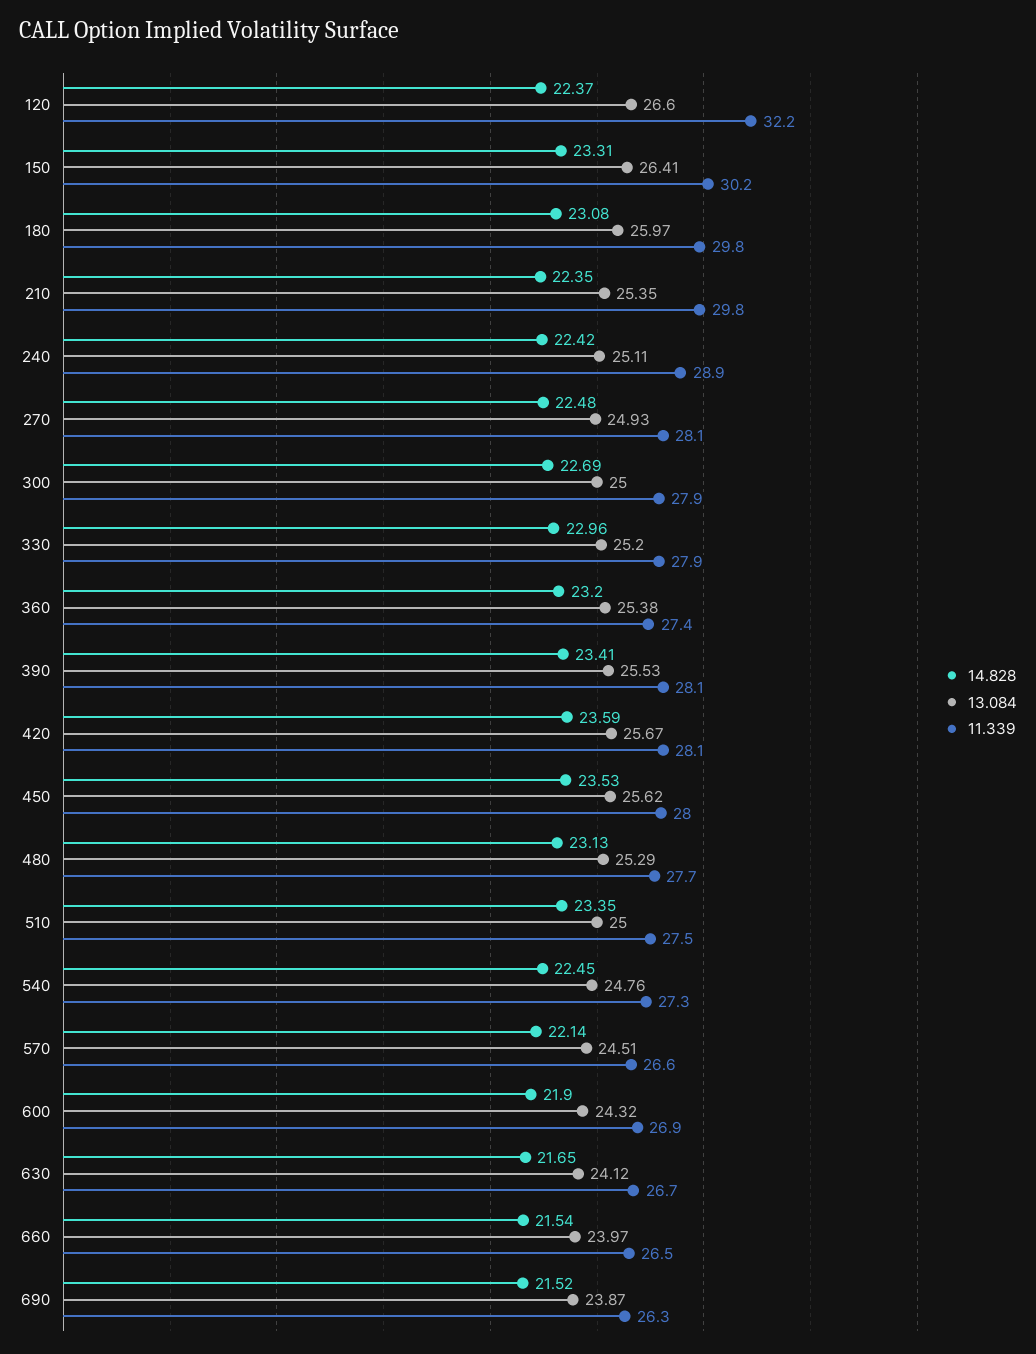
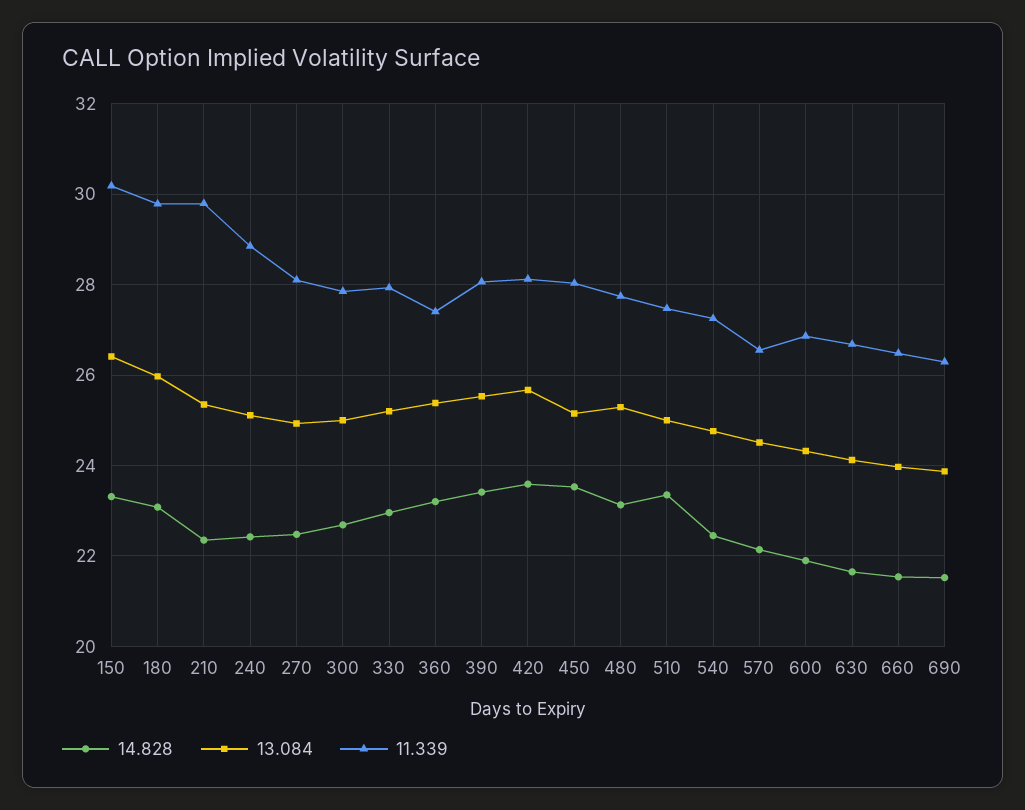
  {
    "14.828": {
-     "120": 22.37,
      "150": 23.31,
      "180": 23.08,
      "210": 22.35,
      "240": 22.42,
      "270": 22.48,
      "300": 22.69,
      "330": 22.96,
      "360": 23.2,
      "390": 23.41,
      "420": 23.59,
      "450": 23.53,
      "480": 23.13,
      "510": 23.35,
      "540": 22.45,
      "570": 22.14,
      "600": 21.9,
      "630": 21.65,
      "660": 21.54,
      "690": 21.52
    },
    "13.084": {
-     "120": 26.6,
      "150": 26.41,
      "180": 25.97,
      "210": 25.35,
      "240": 25.11,
      "270": 24.93,
      "300": 25,
      "330": 25.2,
      "360": 25.38,
      "390": 25.53,
      "420": 25.67,
-     "450": 25.62,
+     "450": 25.2,
      "480": 25.29,
      "510": 25,
      "540": 24.76,
      "570": 24.51,
      "600": 24.32,
      "630": 24.12,
      "660": 23.97,
      "690": 23.87
    },
    "11.339": {
-     "120": 32.2,
      "150": 30.2,
      "180": 29.8,
      "210": 29.8,
      "240": 28.9,
      "270": 28.1,
      "300": 27.9,
      "330": 27.9,
      "360": 27.4,
      "390": 28.1,
      "420": 28.1,
      "450": 28,
      "480": 27.7,
      "510": 27.5,
      "540": 27.3,
      "570": 26.6,
      "600": 26.9,
      "630": 26.7,
      "660": 26.5,
      "690": 26.3
    }
  }

